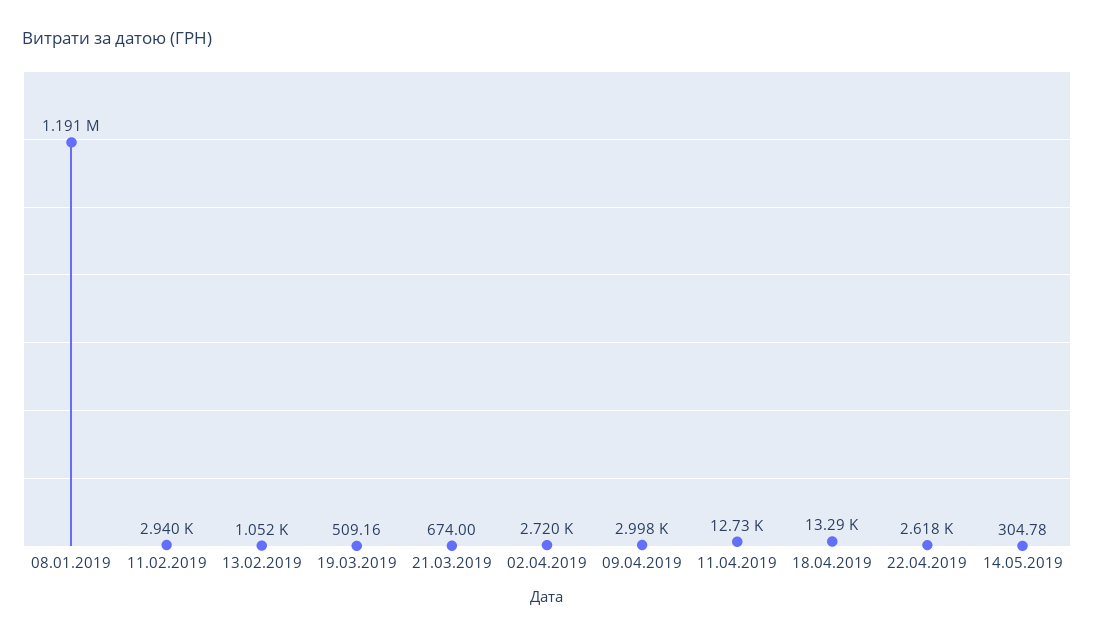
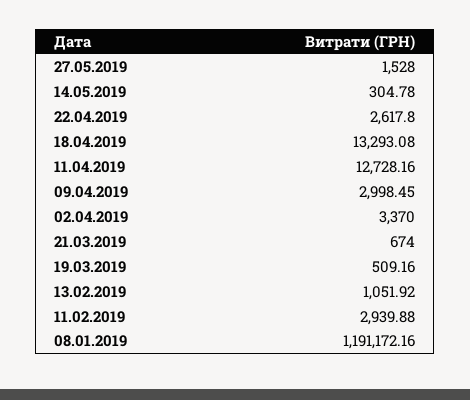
  {
    "08.01.2019": 1191172.16,
    "11.02.2019": 2939.88,
    "13.02.2019": 1051.92,
    "19.03.2019": 509.16,
    "21.03.2019": 674,
-   "02.04.2019": 2720,
+   "02.04.2019": 3370,
    "09.04.2019": 2998.45,
    "11.04.2019": 12728.16,
    "18.04.2019": 13293.08,
    "22.04.2019": 2617.8,
-   "14.05.2019": 304.78
+   "14.05.2019": 304.78,
+   "27.05.2019": 1528
  }

